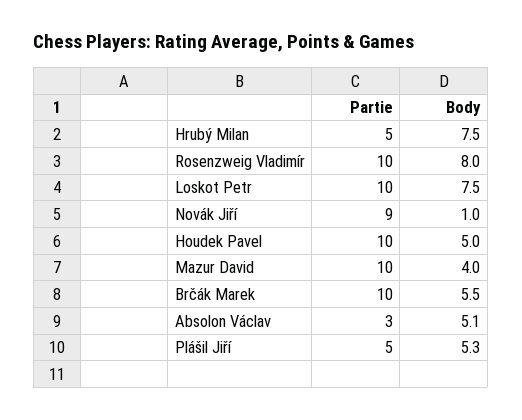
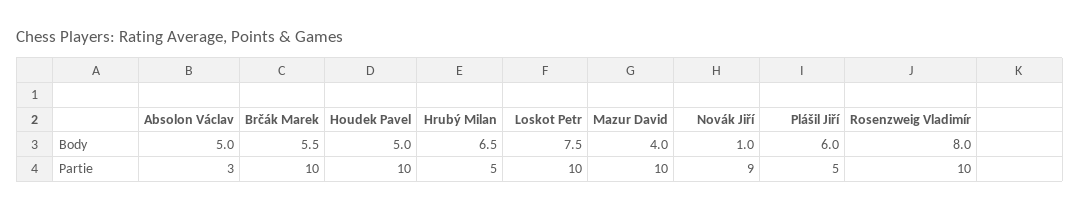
  {
    "Partie": {
      "Hrubý Milan": 5,
      "Rosenzweig Vladimír": 10,
      "Loskot Petr": 10,
      "Novák Jiří": 9,
      "Houdek Pavel": 10,
      "Mazur David": 10,
      "Brčák Marek": 10,
      "Absolon Václav": 3,
      "Plášil Jiří": 5
    },
    "Body": {
-     "Hrubý Milan": 7.5,
+     "Hrubý Milan": 6.5,
      "Rosenzweig Vladimír": 8,
      "Loskot Petr": 7.5,
      "Novák Jiří": 1,
      "Houdek Pavel": 5,
      "Mazur David": 4,
      "Brčák Marek": 5.5,
-     "Absolon Václav": 5.1,
+     "Absolon Václav": 5,
-     "Plášil Jiří": 5.3
+     "Plášil Jiří": 6
    }
  }

